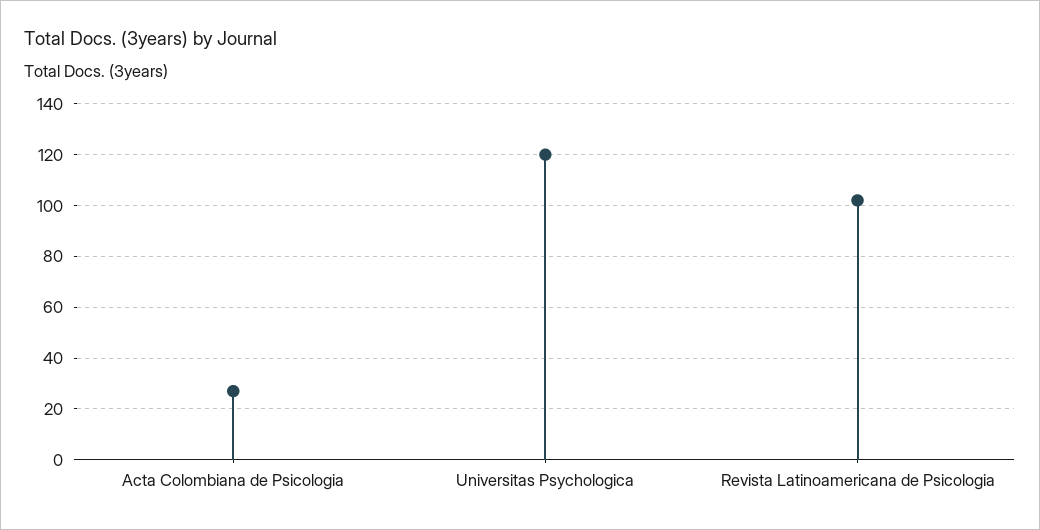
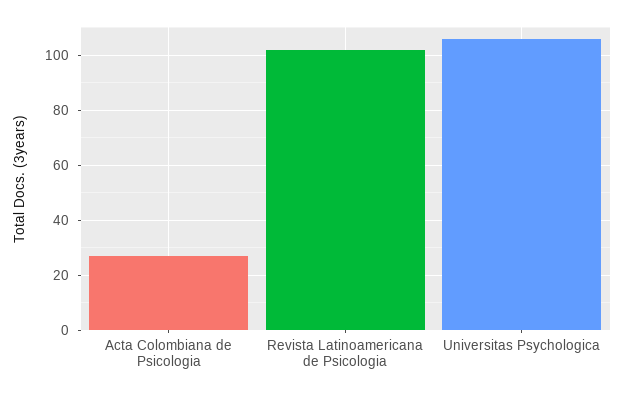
  {
    "Acta Colombiana de Psicologia": 25,
-   "Universitas Psychologica": 120,
+   "Universitas Psychologica": 105,
    "Revista Latinoamericana de Psicologia": 100
  }

